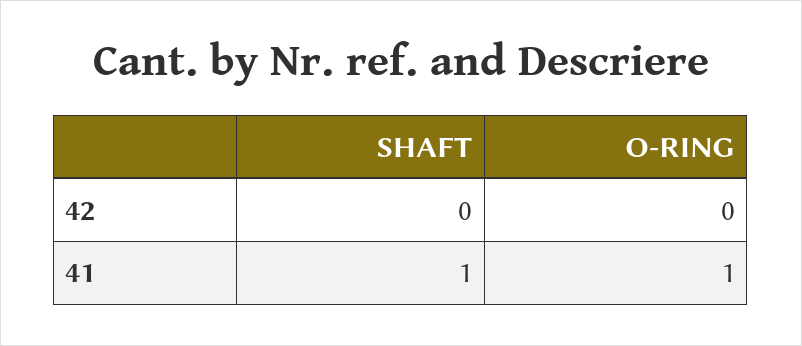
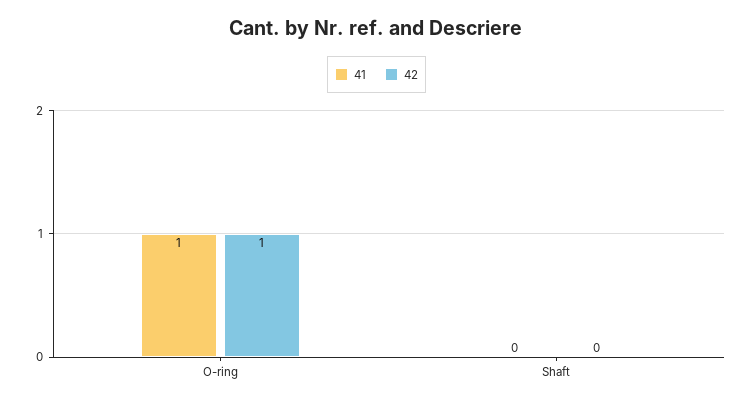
  {
    "42": {
      "SHAFT": 0,
-     "O-RING": 0
+     "O-RING": 1
    },
    "41": {
-     "SHAFT": 1,
+     "SHAFT": 0,
      "O-RING": 1
    }
  }

